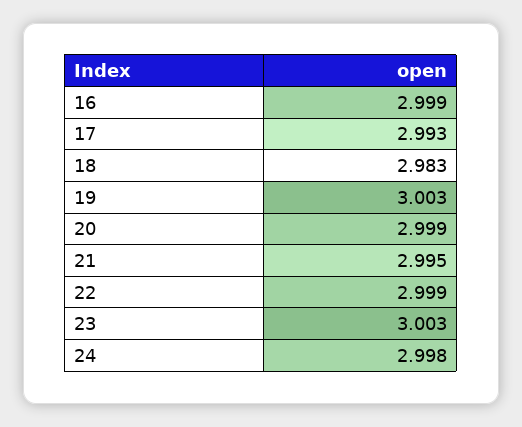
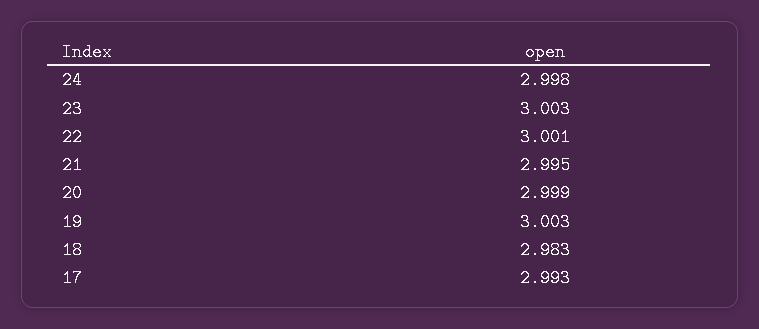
  {
-   "16": 2.999,
    "17": 2.993,
    "18": 2.983,
    "19": 3.003,
    "20": 2.999,
    "21": 2.995,
-   "22": 2.999,
+   "22": 3.001,
    "23": 3.003,
    "24": 2.998
  }

